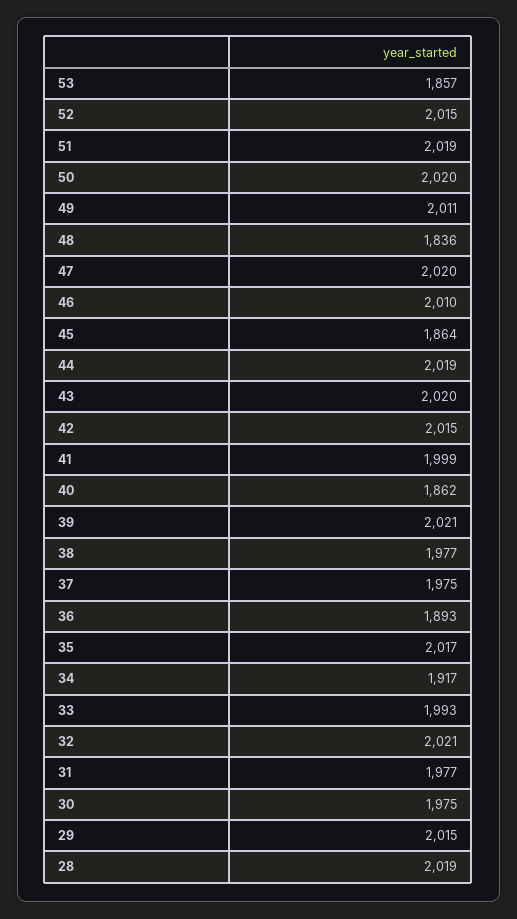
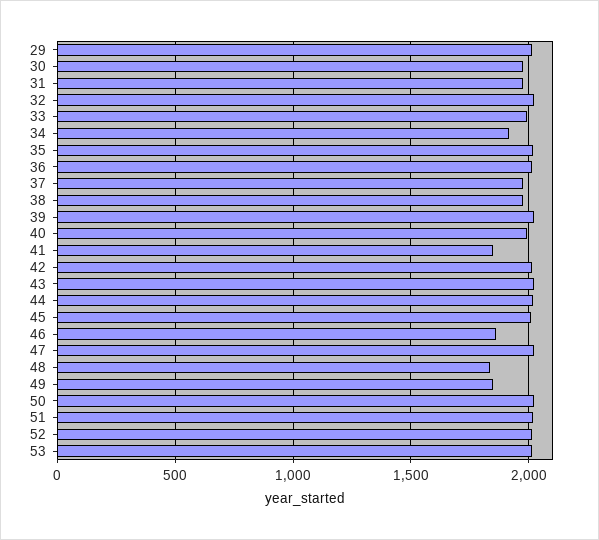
  {
-   "53": 1857,
+   "53": 2000,
    "52": 2015,
    "51": 2019,
    "50": 2020,
-   "49": 2011,
+   "49": 1850,
    "48": 1836,
    "47": 2020,
-   "46": 2010,
+   "46": 1850,
-   "45": 1864,
+   "45": 2000,
    "44": 2019,
    "43": 2020,
    "42": 2015,
-   "41": 1999,
+   "41": 1850,
-   "40": 1862,
+   "40": 2000,
    "39": 2021,
    "38": 1977,
    "37": 1975,
-   "36": 1893,
+   "36": 2000,
    "35": 2017,
    "34": 1917,
    "33": 1993,
    "32": 2021,
    "31": 1977,
    "30": 1975,
-   "29": 2015,
+   "29": 2015
-   "28": 2019
  }

